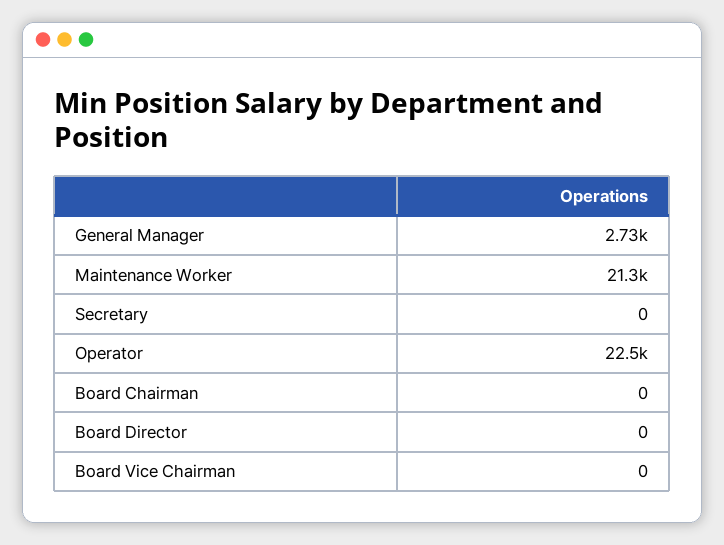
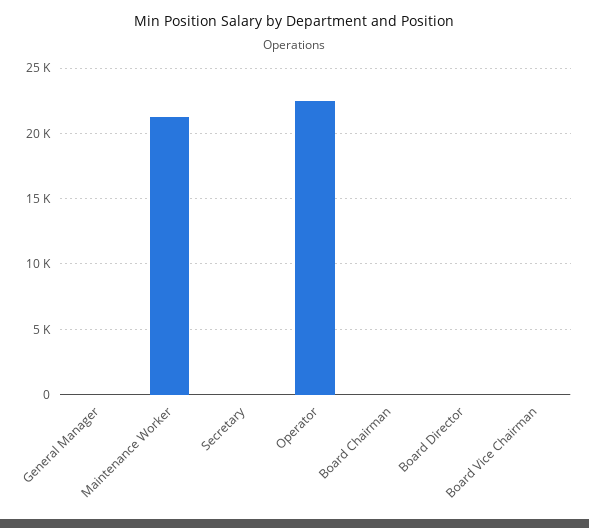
  {
-   "General Manager": 2730,
+   "General Manager": 0,
    "Maintenance Worker": 21300,
    "Secretary": 0,
    "Operator": 22500,
    "Board Chairman": 0,
    "Board Director": 0,
    "Board Vice Chairman": 0
  }

